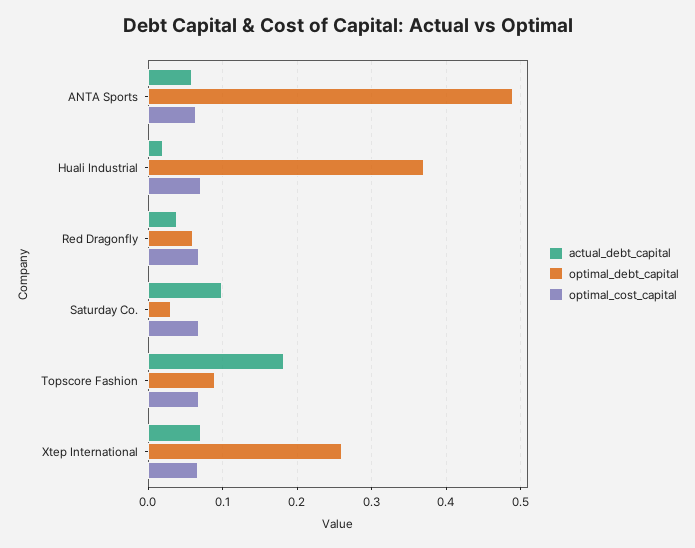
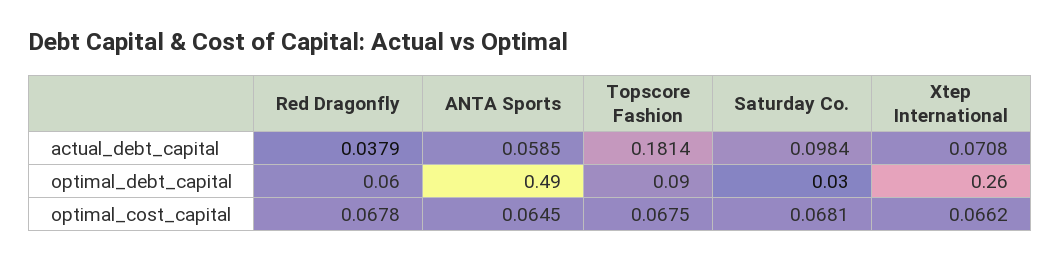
  {
    "actual_debt_capital": {
      "ANTA Sports": 0.0585,
-     "Huali Industrial": 0.02,
      "Red Dragonfly": 0.0379,
      "Saturday Co.": 0.0984,
      "Topscore Fashion": 0.1814,
      "Xtep International": 0.0708
    },
    "optimal_debt_capital": {
      "ANTA Sports": 0.49,
-     "Huali Industrial": 0.37,
      "Red Dragonfly": 0.06,
      "Saturday Co.": 0.03,
      "Topscore Fashion": 0.09,
      "Xtep International": 0.26
    },
    "optimal_cost_capital": {
      "ANTA Sports": 0.0645,
-     "Huali Industrial": 0.07,
      "Red Dragonfly": 0.0678,
      "Saturday Co.": 0.0681,
      "Topscore Fashion": 0.0675,
      "Xtep International": 0.0662
    }
  }

